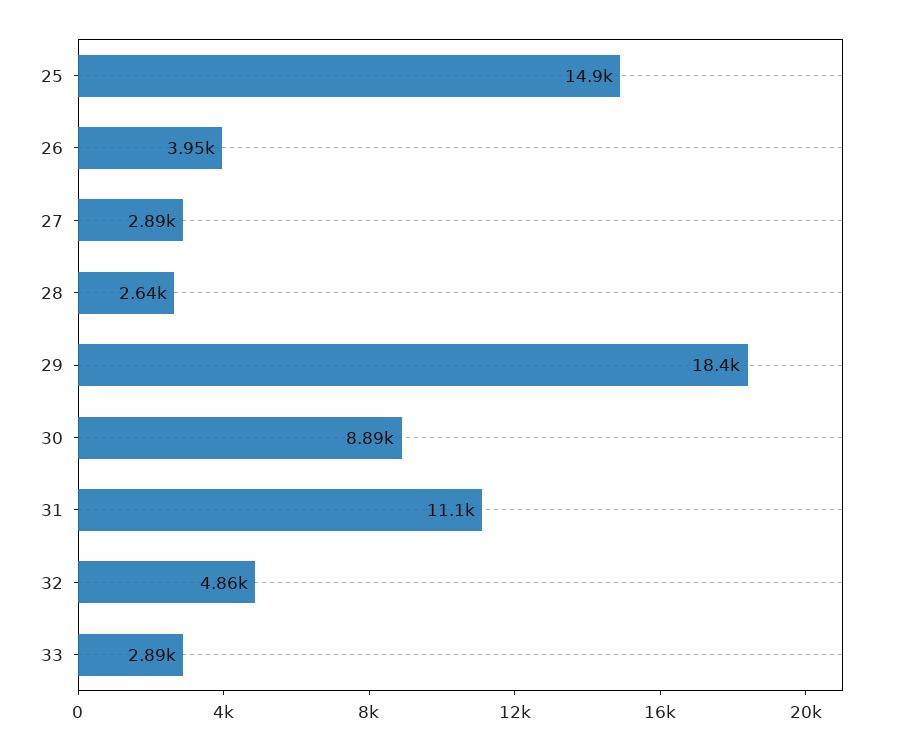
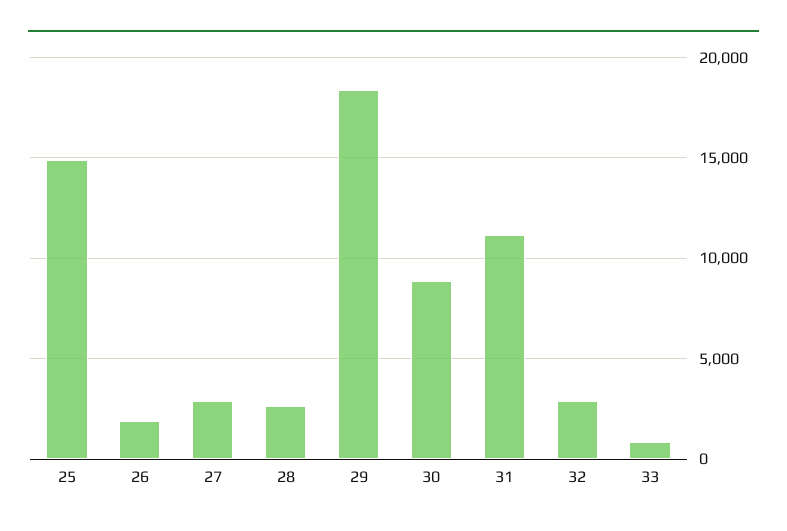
  {
    "25": 14900,
-   "26": 3950,
+   "26": 2000,
    "27": 2890,
    "28": 2640,
    "29": 18400,
    "30": 8890,
    "31": 11100,
-   "32": 4860,
+   "32": 3000,
-   "33": 2890
+   "33": 1000
  }

